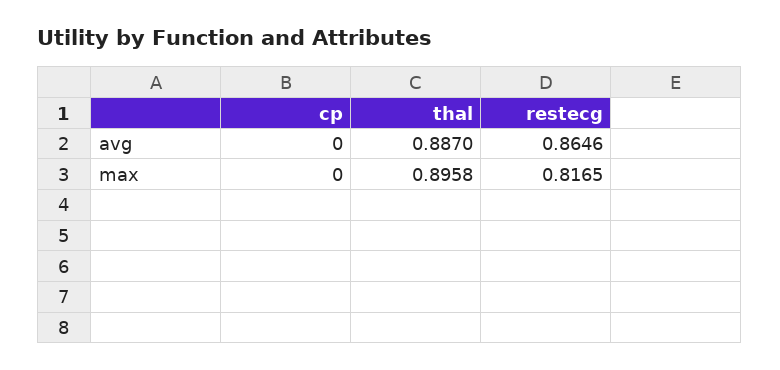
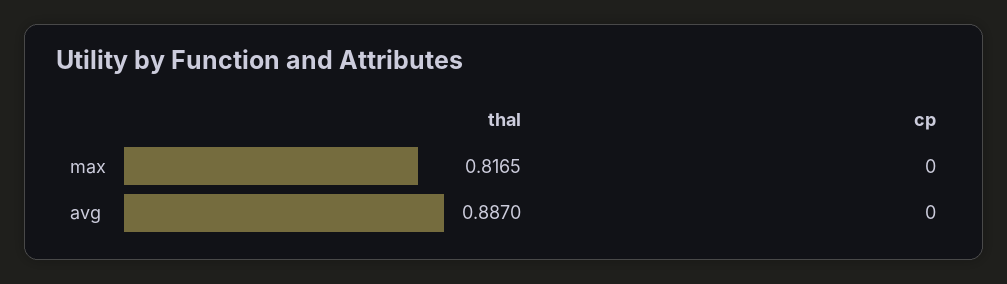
  {
    "cp": {
      "avg": 0,
      "max": 0
    },
    "thal": {
      "avg": 0.887,
-     "max": 0.8958
+     "max": 0.8165
-   },
+   }
-   "restecg": {
-     "avg": 0.8646,
-     "max": 0.8165
-   }
  }

